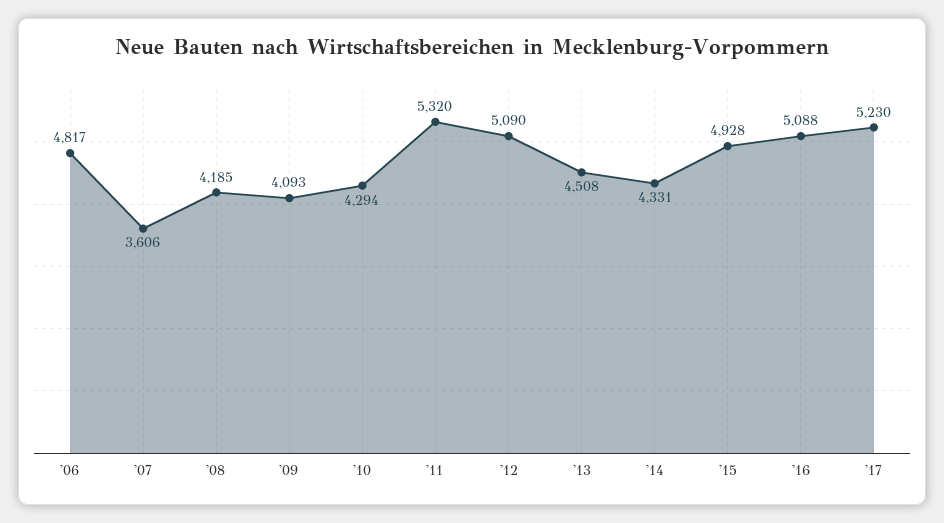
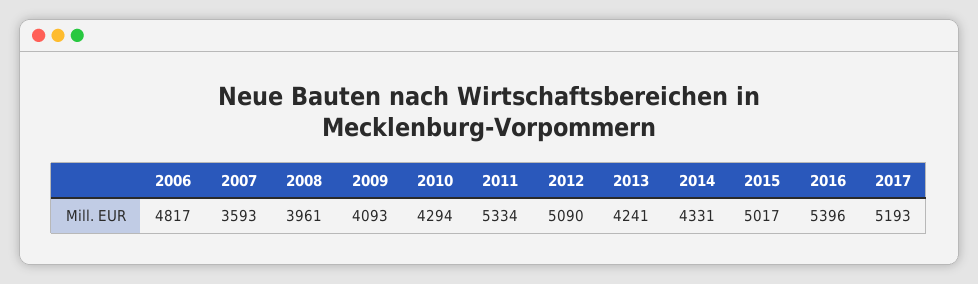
  {
    "'06": 4817,
-   "'07": 3606,
+   "'07": 3593,
-   "'08": 4185,
+   "'08": 3961,
    "'09": 4093,
    "'10": 4294,
-   "'11": 5320,
+   "'11": 5334,
    "'12": 5090,
-   "'13": 4508,
+   "'13": 4241,
    "'14": 4331,
-   "'15": 4928,
+   "'15": 5017,
-   "'16": 5088,
+   "'16": 5396,
-   "'17": 5230
+   "'17": 5193
  }

